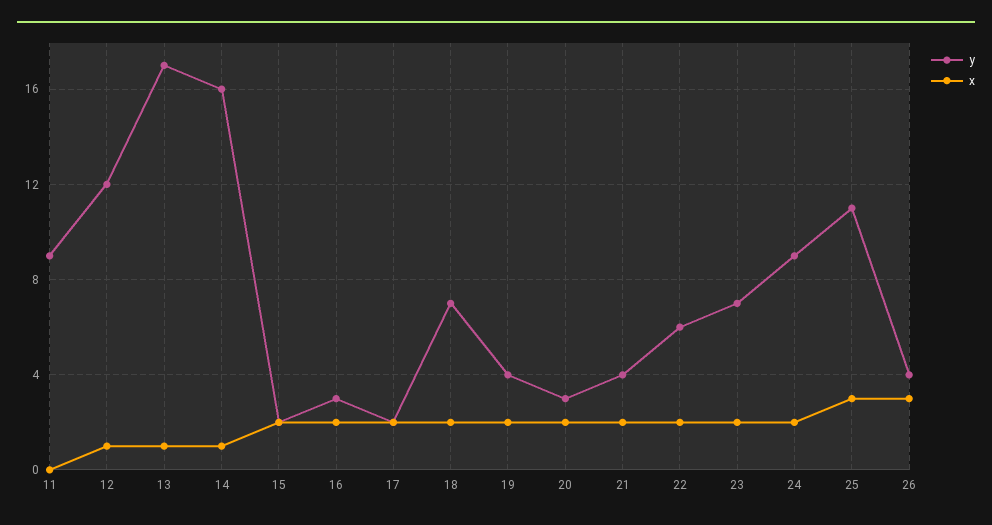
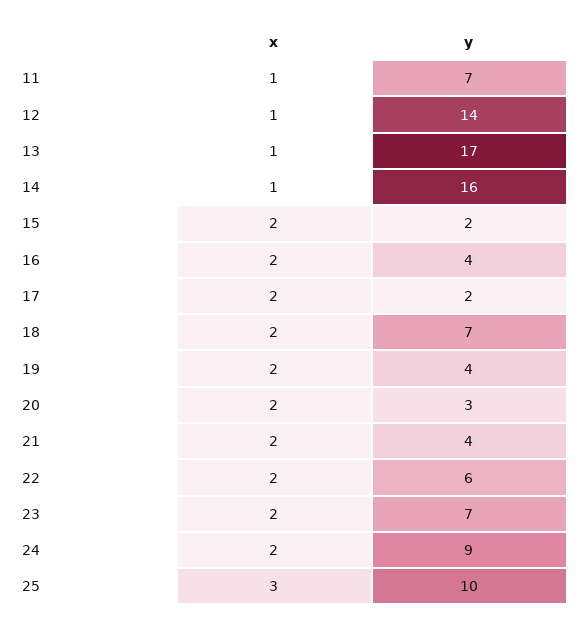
  {
    "y": {
-     "11": 9,
+     "11": 7,
-     "12": 12,
+     "12": 14,
      "13": 17,
      "14": 16,
      "15": 2,
-     "16": 3,
+     "16": 4,
      "17": 2,
      "18": 7,
      "19": 4,
      "20": 3,
      "21": 4,
      "22": 6,
      "23": 7,
      "24": 9,
-     "25": 11,
+     "25": 10
-     "26": 4
    },
    "x": {
-     "11": 0,
+     "11": 1,
      "12": 1,
      "13": 1,
      "14": 1,
      "15": 2,
      "16": 2,
      "17": 2,
      "18": 2,
      "19": 2,
      "20": 2,
      "21": 2,
      "22": 2,
      "23": 2,
      "24": 2,
-     "25": 3,
+     "25": 3
-     "26": 3
    }
  }

